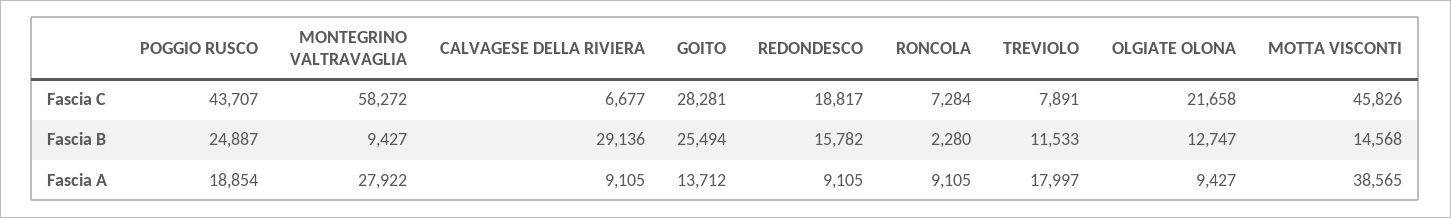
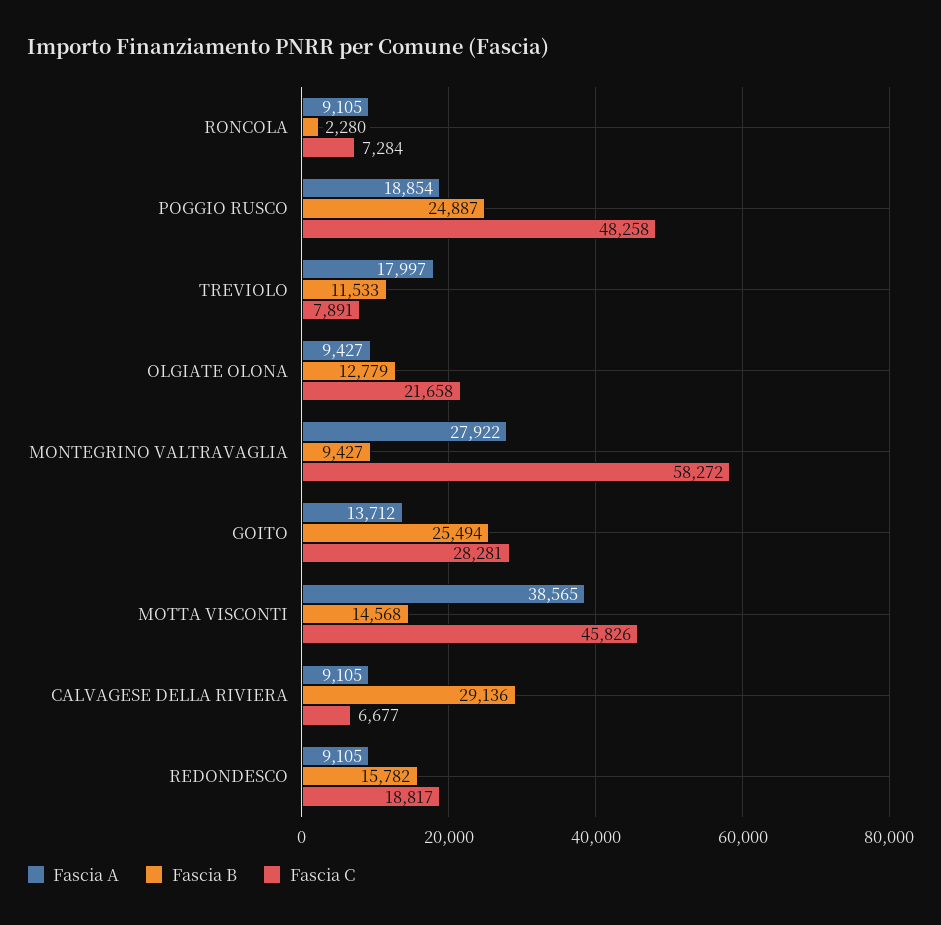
  {
    "Fascia C": {
-     "POGGIO RUSCO": 43707,
+     "POGGIO RUSCO": 48258,
      "MONTEGRINO VALTRAVAGLIA": 58272,
      "CALVAGESE DELLA RIVIERA": 6677,
      "GOITO": 28281,
      "REDONDESCO": 18817,
      "RONCOLA": 7284,
      "TREVIOLO": 7891,
      "OLGIATE OLONA": 21658,
      "MOTTA VISCONTI": 45826
    },
    "Fascia B": {
      "POGGIO RUSCO": 24887,
      "MONTEGRINO VALTRAVAGLIA": 9427,
      "CALVAGESE DELLA RIVIERA": 29136,
      "GOITO": 25494,
      "REDONDESCO": 15782,
      "RONCOLA": 2280,
      "TREVIOLO": 11533,
-     "OLGIATE OLONA": 12747,
+     "OLGIATE OLONA": 12779,
      "MOTTA VISCONTI": 14568
    },
    "Fascia A": {
      "POGGIO RUSCO": 18854,
      "MONTEGRINO VALTRAVAGLIA": 27922,
      "CALVAGESE DELLA RIVIERA": 9105,
      "GOITO": 13712,
      "REDONDESCO": 9105,
      "RONCOLA": 9105,
      "TREVIOLO": 17997,
      "OLGIATE OLONA": 9427,
      "MOTTA VISCONTI": 38565
    }
  }

